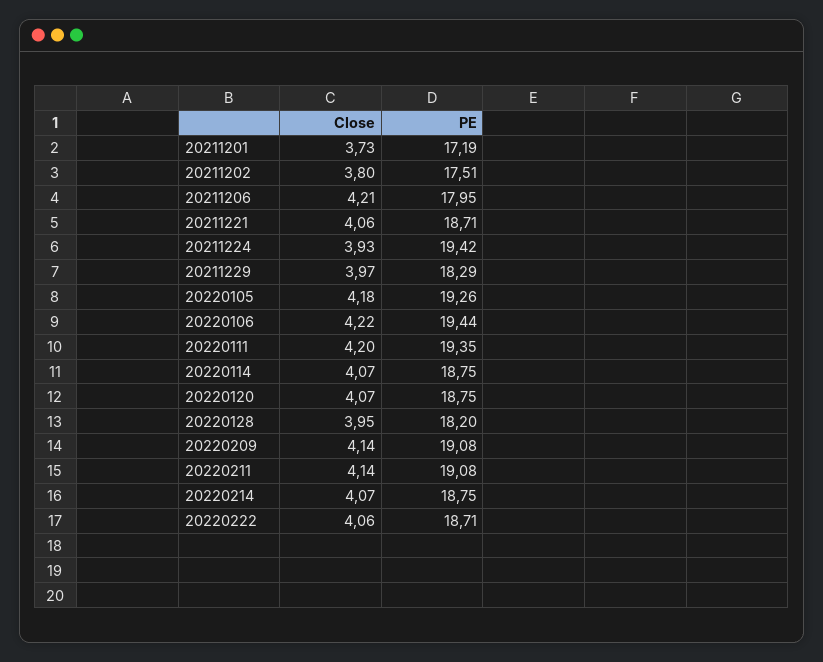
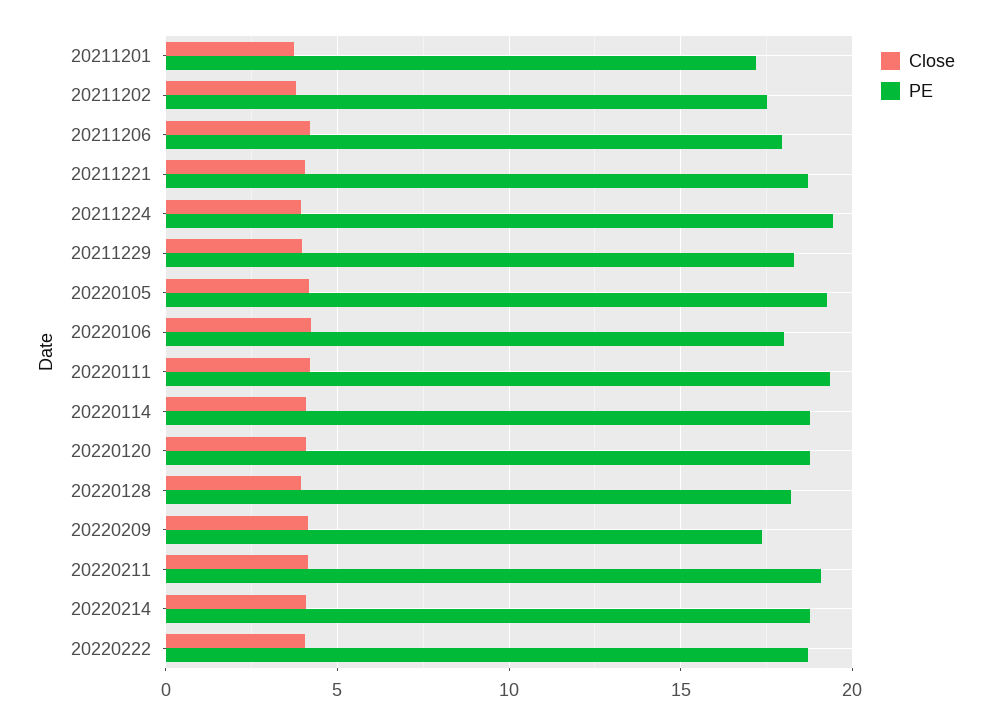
  {
    "Close": {
      "20211201": 3.73,
      "20211202": 3.8,
      "20211206": 4.21,
      "20211221": 4.06,
      "20211224": 3.93,
      "20211229": 3.97,
      "20220105": 4.18,
      "20220106": 4.22,
      "20220111": 4.2,
      "20220114": 4.07,
      "20220120": 4.07,
      "20220128": 3.95,
      "20220209": 4.14,
      "20220211": 4.14,
      "20220214": 4.07,
      "20220222": 4.06
    },
    "PE": {
      "20211201": 17.19,
      "20211202": 17.51,
      "20211206": 17.95,
      "20211221": 18.71,
      "20211224": 19.42,
      "20211229": 18.29,
      "20220105": 19.26,
-     "20220106": 19.44,
+     "20220106": 18,
      "20220111": 19.35,
      "20220114": 18.75,
      "20220120": 18.75,
      "20220128": 18.2,
-     "20220209": 19.08,
+     "20220209": 17.5,
      "20220211": 19.08,
      "20220214": 18.75,
      "20220222": 18.71
    }
  }

